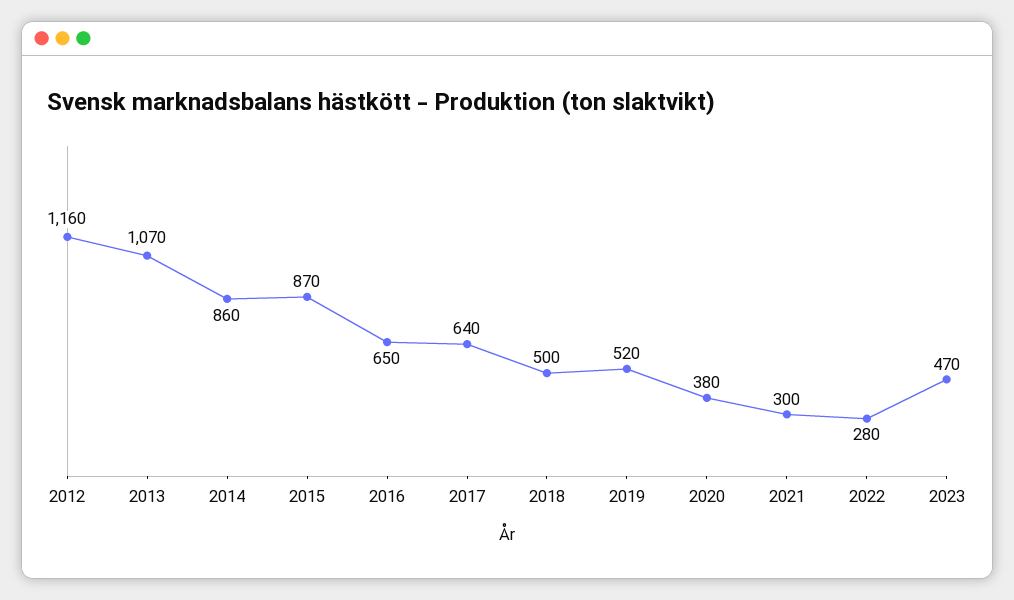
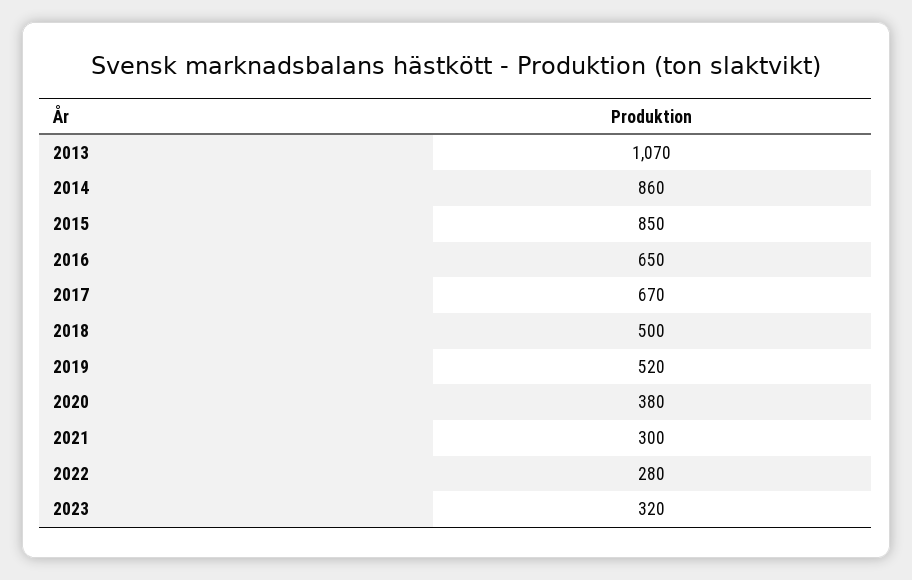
  {
-   "2012": 1160,
    "2013": 1070,
    "2014": 860,
-   "2015": 870,
+   "2015": 850,
    "2016": 650,
-   "2017": 640,
+   "2017": 670,
    "2018": 500,
    "2019": 520,
    "2020": 380,
    "2021": 300,
    "2022": 280,
-   "2023": 470
+   "2023": 320
  }

